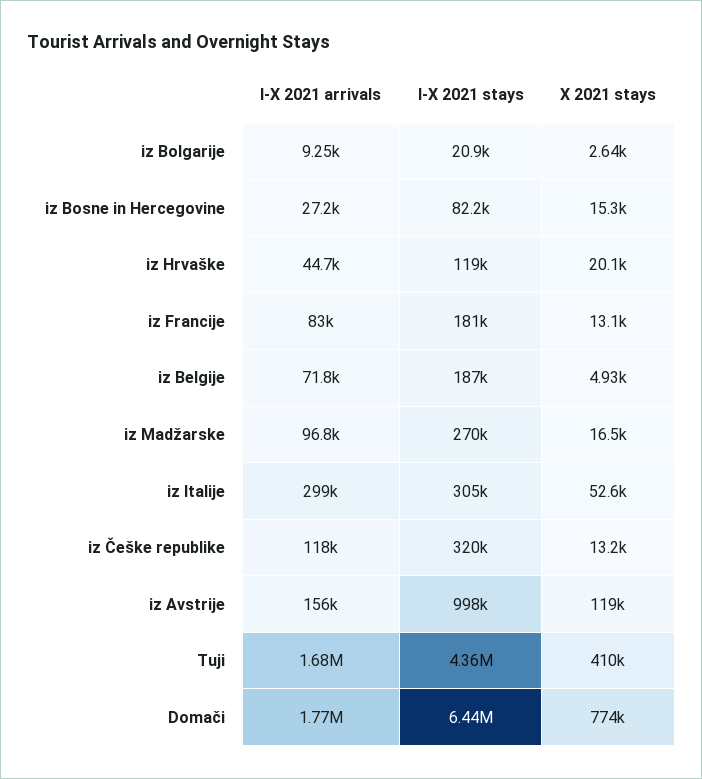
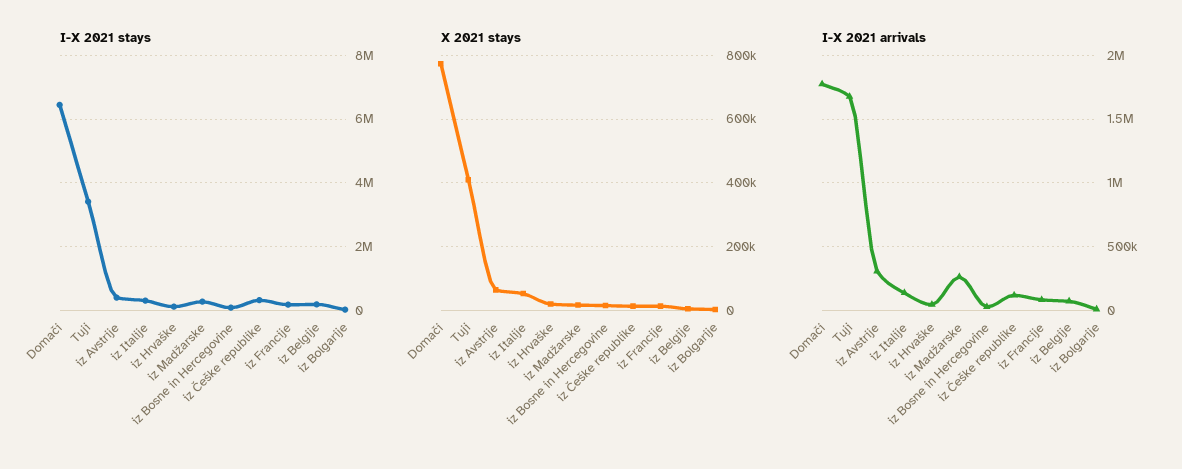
  {
    "I-X 2021 arrivals": {
      "iz Bolgarije": 9250,
      "iz Bosne in Hercegovine": 27200,
      "iz Hrvaške": 44700,
      "iz Francije": 83000,
      "iz Belgije": 71800,
-     "iz Madžarske": 96800,
+     "iz Madžarske": 250000,
-     "iz Italije": 299000,
+     "iz Italije": 150000,
      "iz Češke republike": 118000,
-     "iz Avstrije": 156000,
+     "iz Avstrije": 300000,
      "Tuji": 1680000,
      "Domači": 1770000
    },
    "I-X 2021 stays": {
      "iz Bolgarije": 20900,
      "iz Bosne in Hercegovine": 82200,
      "iz Hrvaške": 119000,
      "iz Francije": 181000,
      "iz Belgije": 187000,
      "iz Madžarske": 270000,
      "iz Italije": 305000,
      "iz Češke republike": 320000,
-     "iz Avstrije": 998000,
+     "iz Avstrije": 400000,
-     "Tuji": 4360000,
+     "Tuji": 3400000,
      "Domači": 6440000
    },
    "X 2021 stays": {
      "iz Bolgarije": 2640,
      "iz Bosne in Hercegovine": 15300,
      "iz Hrvaške": 20100,
      "iz Francije": 13100,
      "iz Belgije": 4930,
      "iz Madžarske": 16500,
      "iz Italije": 52600,
      "iz Češke republike": 13200,
-     "iz Avstrije": 119000,
+     "iz Avstrije": 60000,
      "Tuji": 410000,
      "Domači": 774000
    }
  }

